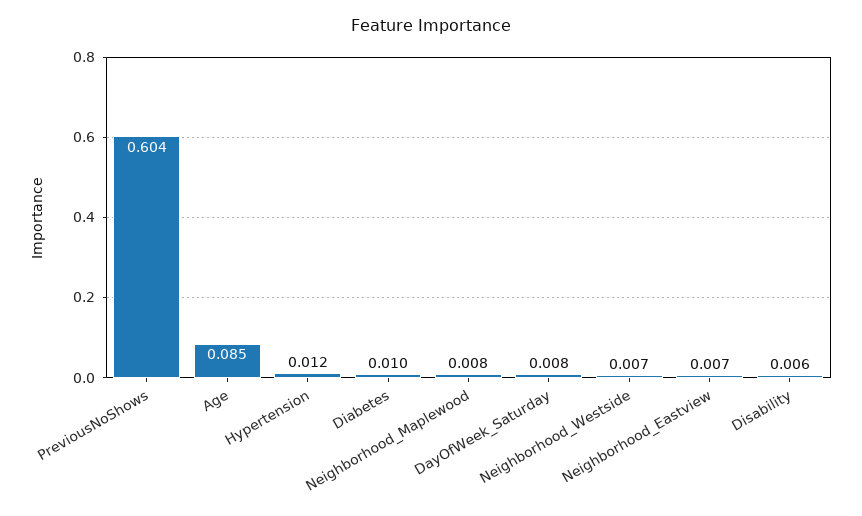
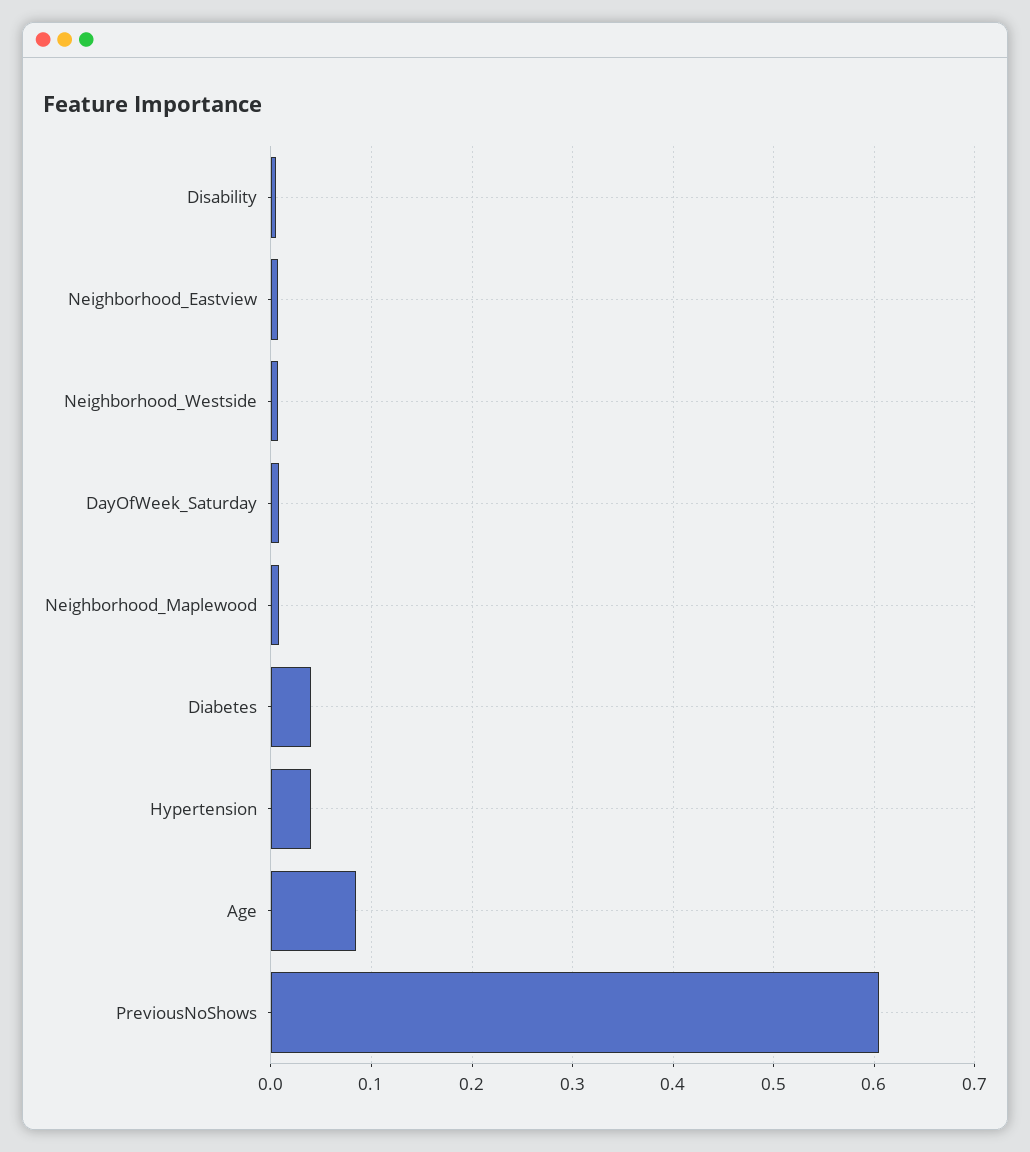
  {
    "PreviousNoShows": 0.604,
    "Age": 0.085,
-   "Hypertension": 0.012,
+   "Hypertension": 0.04,
-   "Diabetes": 0.01,
+   "Diabetes": 0.04,
    "Neighborhood_Maplewood": 0.008,
    "DayOfWeek_Saturday": 0.008,
    "Neighborhood_Westside": 0.007,
    "Neighborhood_Eastview": 0.007,
    "Disability": 0.006
  }

